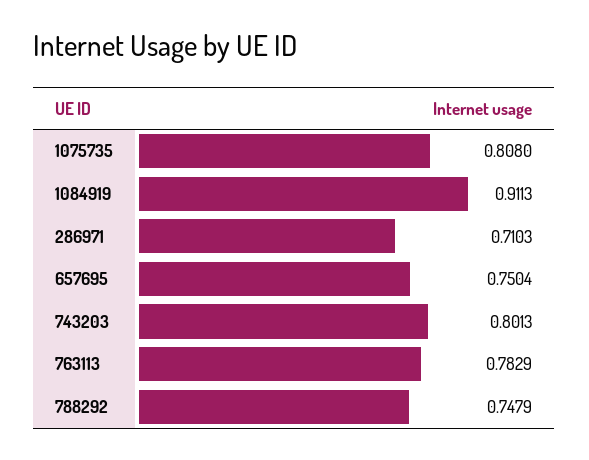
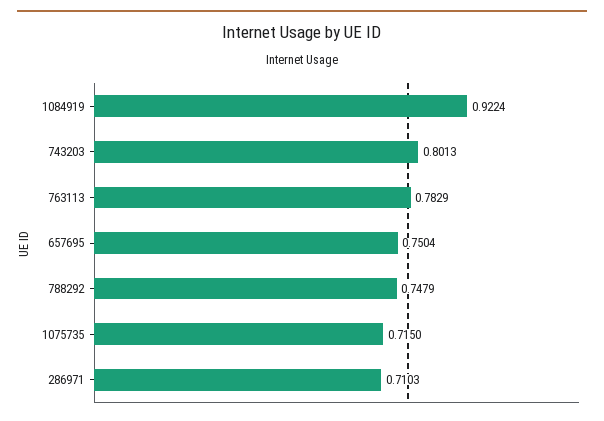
  {
-   "1075735": 0.808,
+   "1075735": 0.715,
-   "1084919": 0.9113,
+   "1084919": 0.9224,
    "286971": 0.7103,
    "657695": 0.7504,
    "743203": 0.8013,
    "763113": 0.7829,
    "788292": 0.7479
  }

